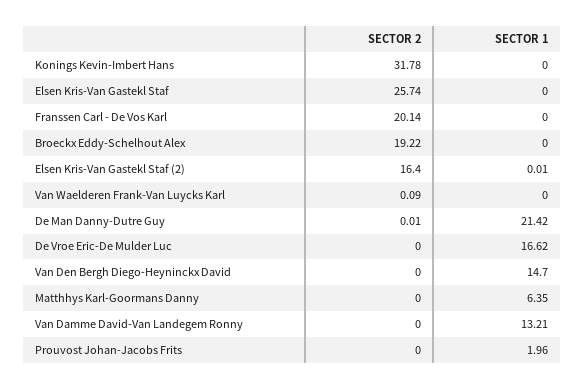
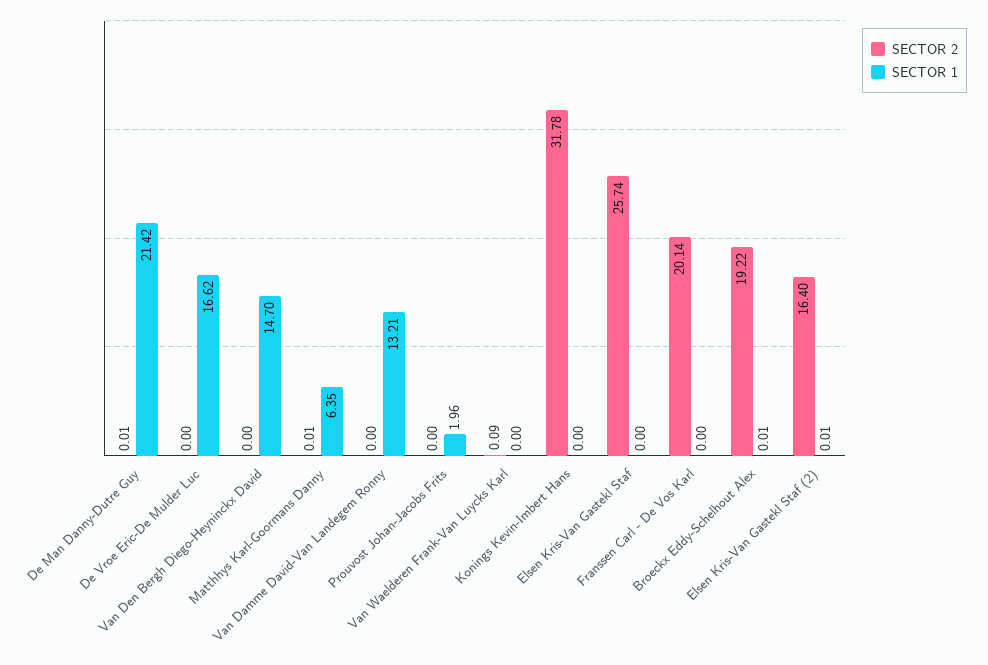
  {
    "SECTOR 2": {
      "Konings Kevin-Imbert Hans": 31.78,
      "Elsen Kris-Van Gastekl Staf": 25.74,
      "Franssen Carl - De Vos Karl": 20.14,
      "Broeckx Eddy-Schelhout Alex": 19.22,
      "Elsen Kris-Van Gastekl Staf (2)": 16.4,
      "Van Waelderen Frank-Van Luycks Karl": 0.09,
      "De Man Danny-Dutre Guy": 0.01,
      "De Vroe Eric-De Mulder Luc": 0,
      "Van Den Bergh Diego-Heyninckx David": 0,
-     "Matthhys Karl-Goormans Danny": 0,
+     "Matthhys Karl-Goormans Danny": 0.01,
      "Van Damme David-Van Landegem Ronny": 0,
      "Prouvost Johan-Jacobs Frits": 0
    },
    "SECTOR 1": {
      "Konings Kevin-Imbert Hans": 0,
      "Elsen Kris-Van Gastekl Staf": 0,
      "Franssen Carl - De Vos Karl": 0,
-     "Broeckx Eddy-Schelhout Alex": 0,
+     "Broeckx Eddy-Schelhout Alex": 0.01,
      "Elsen Kris-Van Gastekl Staf (2)": 0.01,
      "Van Waelderen Frank-Van Luycks Karl": 0,
      "De Man Danny-Dutre Guy": 21.42,
      "De Vroe Eric-De Mulder Luc": 16.62,
      "Van Den Bergh Diego-Heyninckx David": 14.7,
      "Matthhys Karl-Goormans Danny": 6.35,
      "Van Damme David-Van Landegem Ronny": 13.21,
      "Prouvost Johan-Jacobs Frits": 1.96
    }
  }

